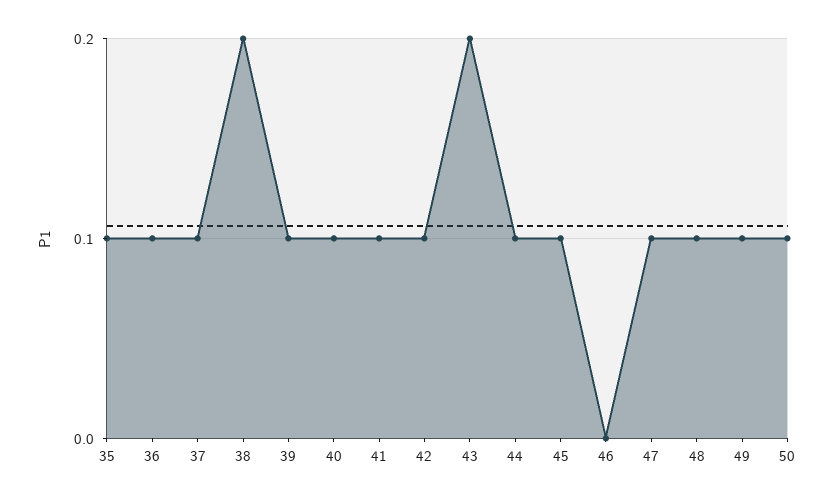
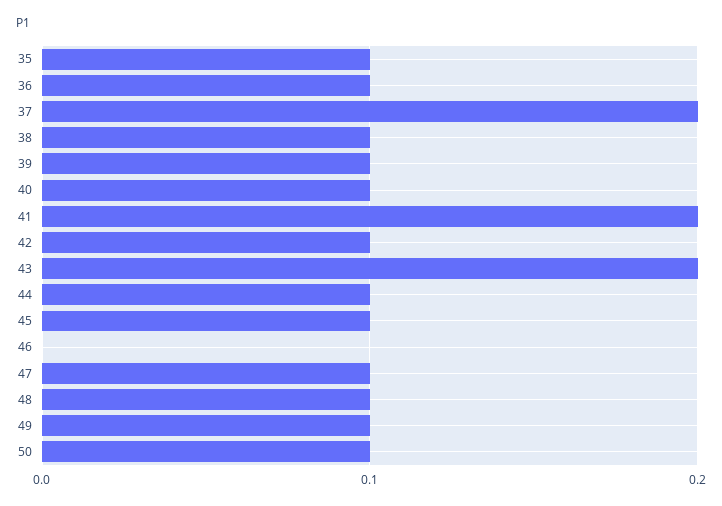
  {
    "35": 0.1,
    "36": 0.1,
-   "37": 0.1,
+   "37": 0.2,
-   "38": 0.2,
+   "38": 0.1,
    "39": 0.1,
    "40": 0.1,
-   "41": 0.1,
+   "41": 0.2,
    "42": 0.1,
    "43": 0.2,
    "44": 0.1,
    "45": 0.1,
    "46": 0,
    "47": 0.1,
    "48": 0.1,
    "49": 0.1,
    "50": 0.1
  }

